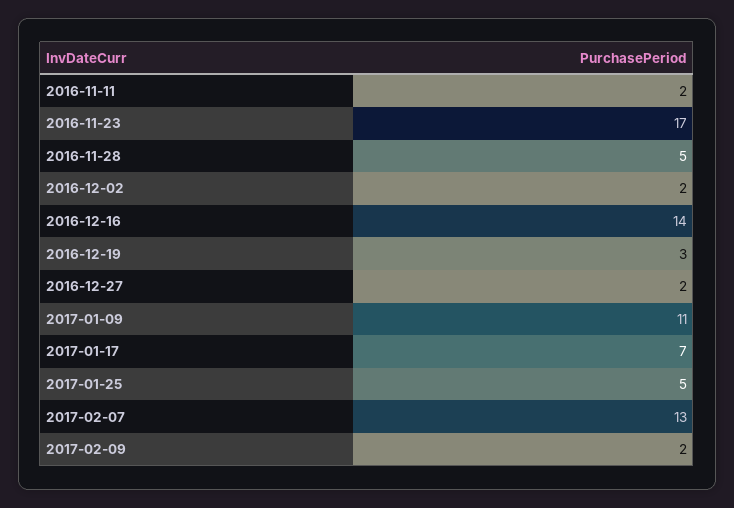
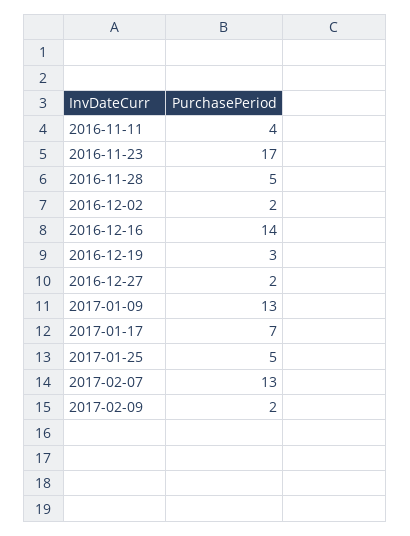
  {
-   "2016-11-11": 2,
+   "2016-11-11": 4,
    "2016-11-23": 17,
    "2016-11-28": 5,
    "2016-12-02": 2,
    "2016-12-16": 14,
    "2016-12-19": 3,
    "2016-12-27": 2,
-   "2017-01-09": 11,
+   "2017-01-09": 13,
    "2017-01-17": 7,
    "2017-01-25": 5,
    "2017-02-07": 13,
    "2017-02-09": 2
  }

